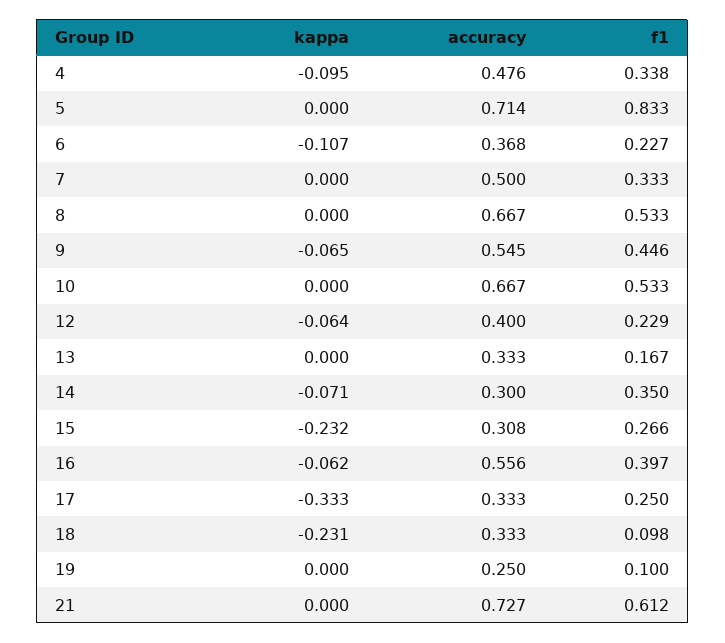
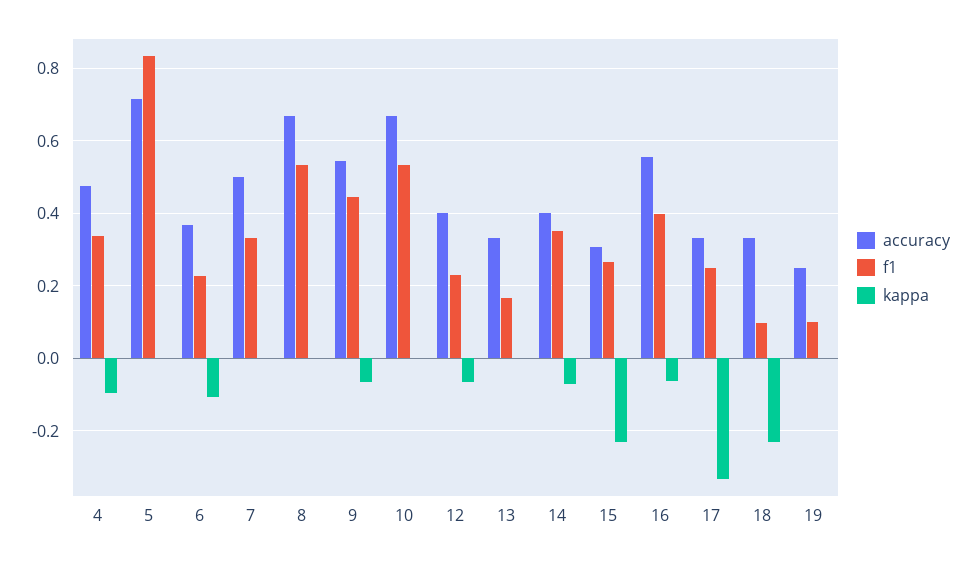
  {
    "kappa": {
      "4": -0.095,
      "5": 0,
      "6": -0.107,
      "7": 0,
      "8": 0,
      "9": -0.065,
      "10": 0,
      "12": -0.064,
      "13": 0,
      "14": -0.071,
      "15": -0.232,
      "16": -0.062,
      "17": -0.333,
      "18": -0.231,
-     "19": 0,
+     "19": 0
-     "21": 0
    },
    "accuracy": {
      "4": 0.476,
      "5": 0.714,
      "6": 0.368,
      "7": 0.5,
      "8": 0.667,
      "9": 0.545,
      "10": 0.667,
      "12": 0.4,
      "13": 0.333,
-     "14": 0.3,
+     "14": 0.4,
      "15": 0.308,
      "16": 0.556,
      "17": 0.333,
      "18": 0.333,
-     "19": 0.25,
+     "19": 0.25
-     "21": 0.727
    },
    "f1": {
      "4": 0.338,
      "5": 0.833,
      "6": 0.227,
      "7": 0.333,
      "8": 0.533,
      "9": 0.446,
      "10": 0.533,
      "12": 0.229,
      "13": 0.167,
      "14": 0.35,
      "15": 0.266,
      "16": 0.397,
      "17": 0.25,
      "18": 0.098,
-     "19": 0.1,
+     "19": 0.1
-     "21": 0.612
    }
  }

